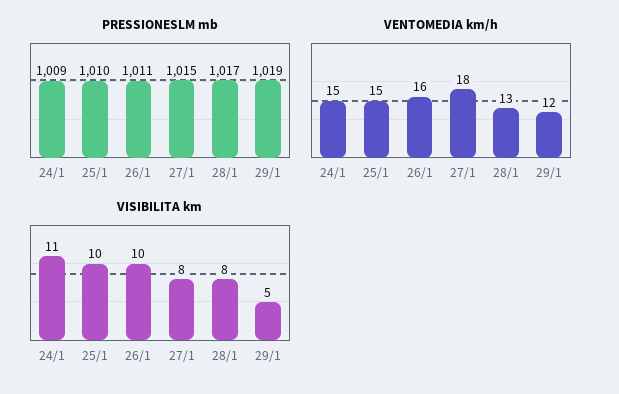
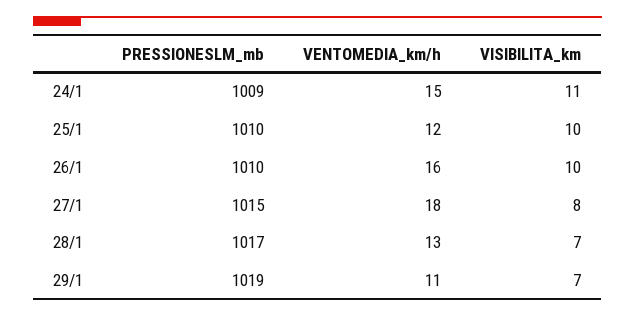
  {
    "PRESSIONESLM mb": {
      "24/1": 1009,
      "25/1": 1010,
-     "26/1": 1011,
+     "26/1": 1010,
      "27/1": 1015,
      "28/1": 1017,
      "29/1": 1019
    },
    "VENTOMEDIA km/h": {
      "24/1": 15,
-     "25/1": 15,
+     "25/1": 12,
      "26/1": 16,
      "27/1": 18,
      "28/1": 13,
-     "29/1": 12
+     "29/1": 11
    },
    "VISIBILITA km": {
      "24/1": 11,
      "25/1": 10,
      "26/1": 10,
      "27/1": 8,
-     "28/1": 8,
+     "28/1": 7,
-     "29/1": 5
+     "29/1": 7
    }
  }

